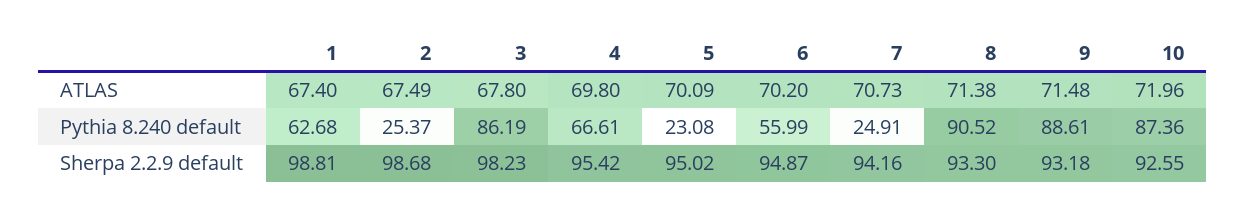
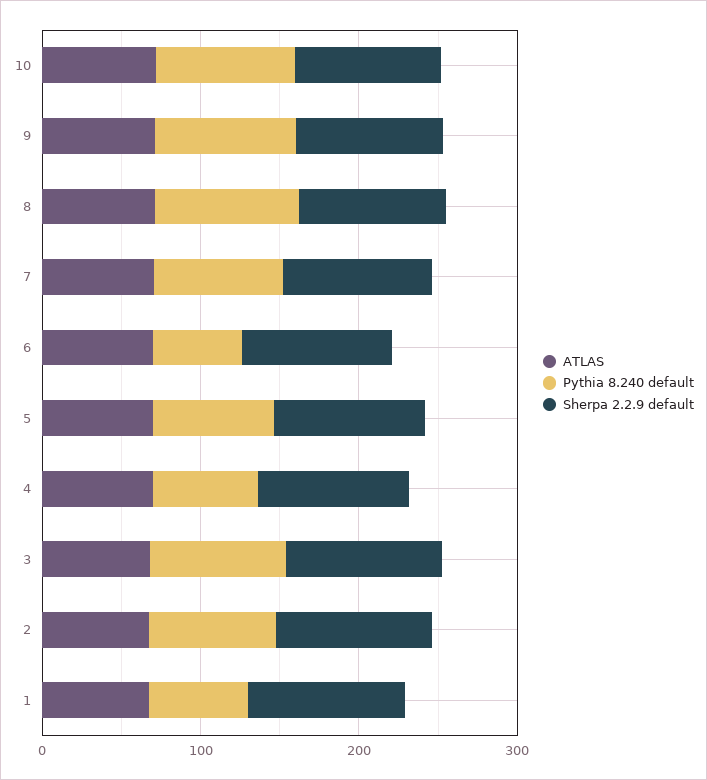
  {
    "ATLAS": {
      "1": 67.4,
      "2": 67.49,
      "3": 67.8,
      "4": 69.8,
      "5": 70.09,
      "6": 70.2,
      "7": 70.73,
      "8": 71.38,
      "9": 71.48,
      "10": 71.96
    },
    "Pythia 8.240 default": {
      "1": 62.68,
-     "2": 25.37,
+     "2": 80,
      "3": 86.19,
      "4": 66.61,
-     "5": 23.08,
+     "5": 80,
      "6": 55.99,
-     "7": 24.91,
+     "7": 80,
      "8": 90.52,
      "9": 88.61,
      "10": 87.36
    },
    "Sherpa 2.2.9 default": {
      "1": 98.81,
      "2": 98.68,
      "3": 98.23,
      "4": 95.42,
      "5": 95.02,
      "6": 94.87,
      "7": 94.16,
      "8": 93.3,
      "9": 93.18,
      "10": 92.55
    }
  }

